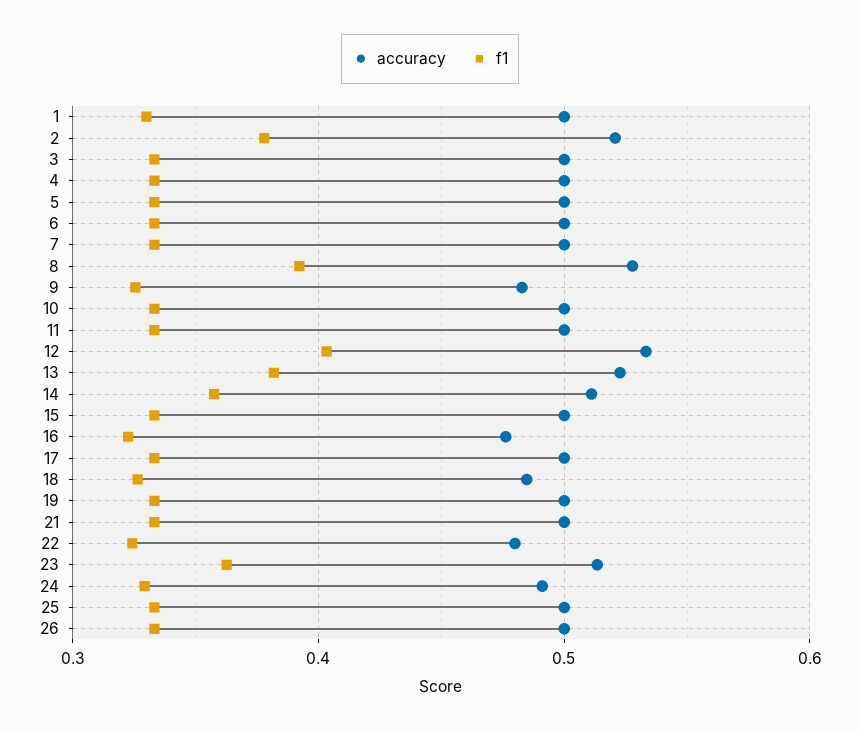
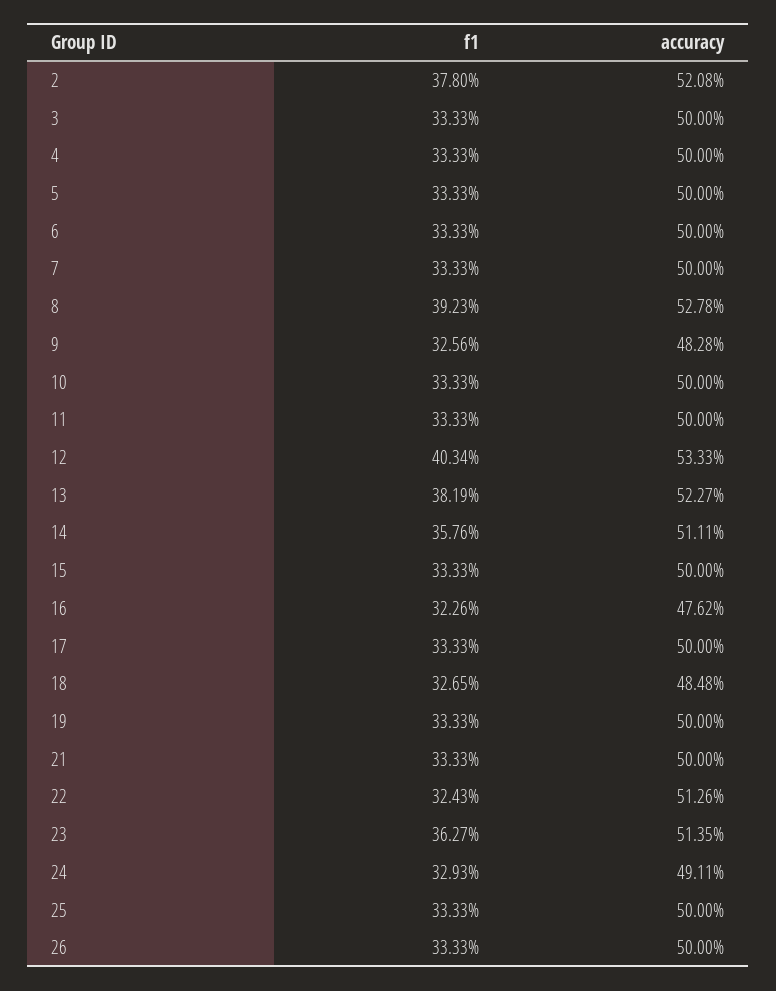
  {
    "accuracy": {
-     "1": 0.5,
      "2": 0.5208,
      "3": 0.5,
      "4": 0.5,
      "5": 0.5,
      "6": 0.5,
      "7": 0.5,
      "8": 0.5278,
      "9": 0.4828,
      "10": 0.5,
      "11": 0.5,
      "12": 0.5333,
      "13": 0.5227,
      "14": 0.5111,
      "15": 0.5,
      "16": 0.4762,
      "17": 0.5,
      "18": 0.4848,
      "19": 0.5,
      "21": 0.5,
-     "22": 0.48,
+     "22": 0.5126,
      "23": 0.5135,
      "24": 0.4911,
      "25": 0.5,
      "26": 0.5
    },
    "f1": {
-     "1": 0.33,
      "2": 0.378,
      "3": 0.3333,
      "4": 0.3333,
      "5": 0.3333,
      "6": 0.3333,
      "7": 0.3333,
      "8": 0.3923,
      "9": 0.3256,
      "10": 0.3333,
      "11": 0.3333,
      "12": 0.4034,
      "13": 0.3819,
      "14": 0.3576,
      "15": 0.3333,
      "16": 0.3226,
      "17": 0.3333,
      "18": 0.3265,
      "19": 0.3333,
      "21": 0.3333,
      "22": 0.3243,
      "23": 0.3627,
      "24": 0.3293,
      "25": 0.3333,
      "26": 0.3333
    }
  }

